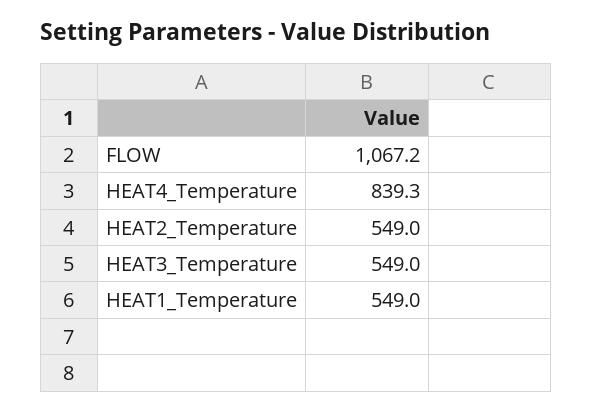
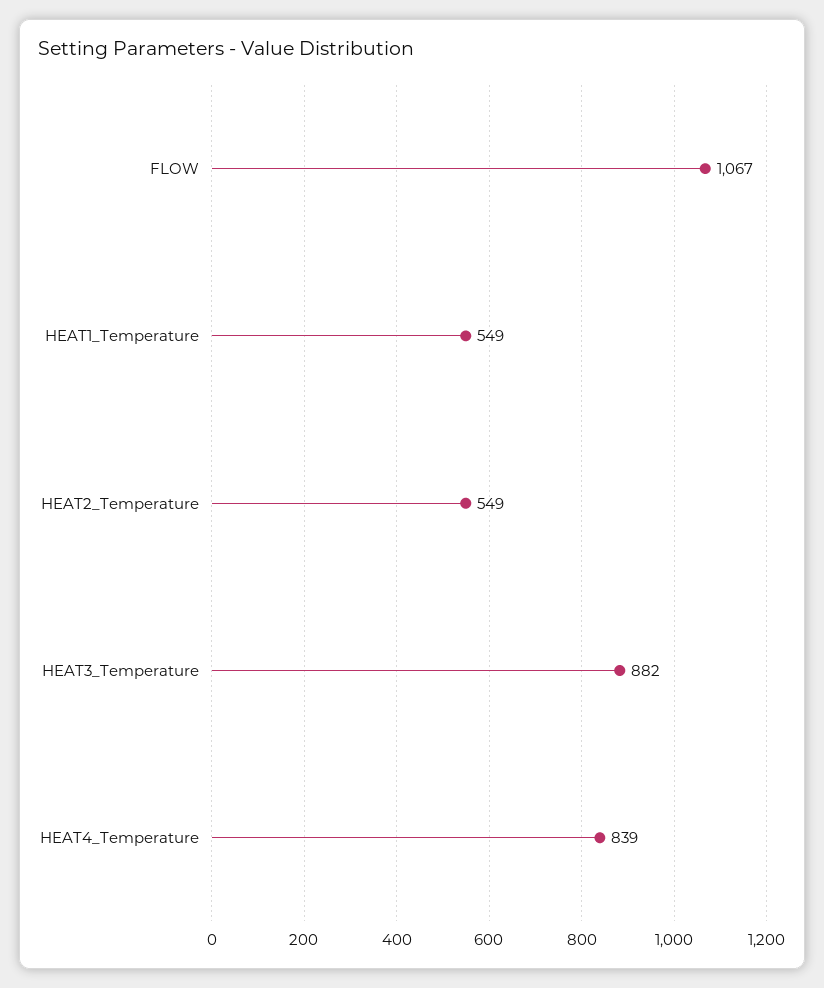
  {
    "FLOW": 1067.2,
    "HEAT4_Temperature": 839.3,
    "HEAT2_Temperature": 549,
-   "HEAT3_Temperature": 549,
+   "HEAT3_Temperature": 882,
    "HEAT1_Temperature": 549
  }

